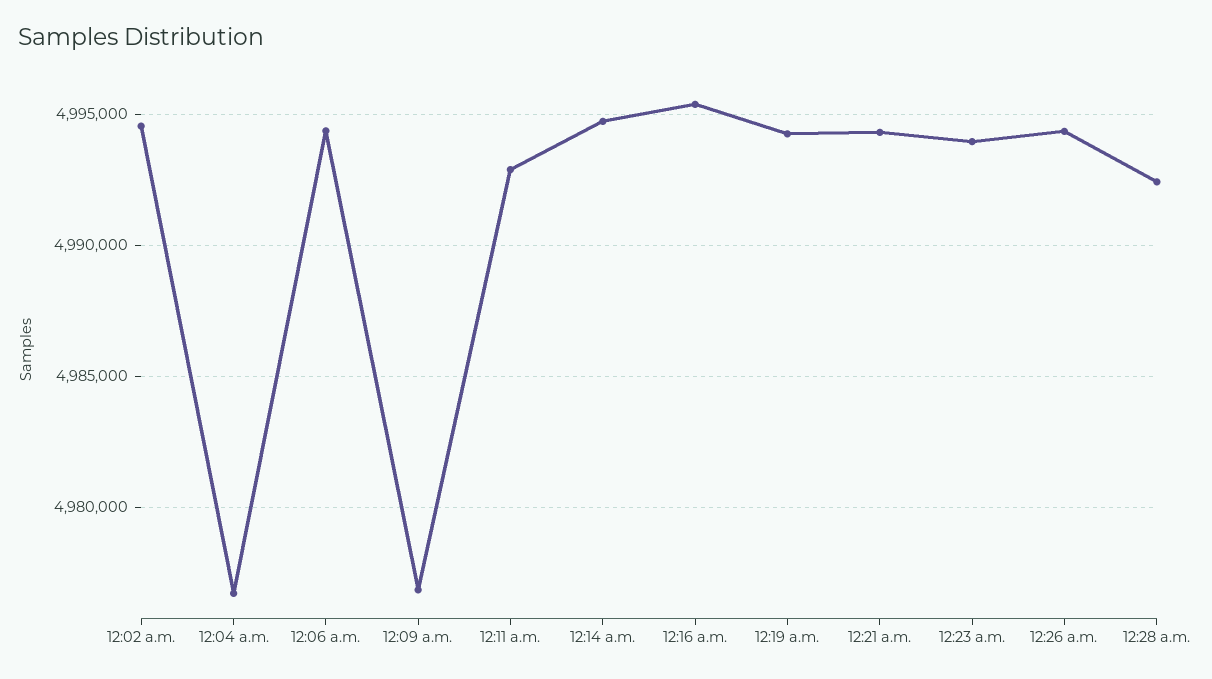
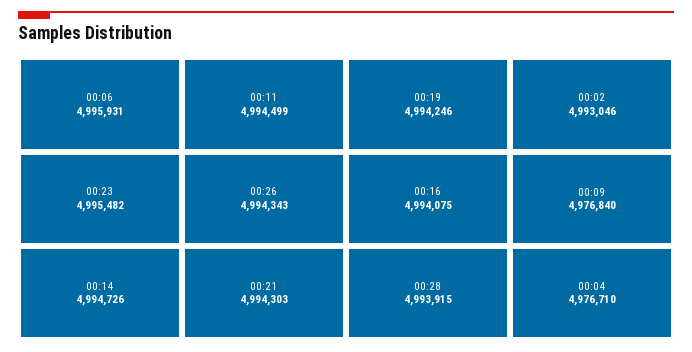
  {
-   "12:02 a.m.": 4994500,
+   "12:02 a.m.": 4993046,
    "12:04 a.m.": 4976710,
-   "12:06 a.m.": 4994500,
+   "12:06 a.m.": 4995931,
    "12:09 a.m.": 4976840,
-   "12:11 a.m.": 4993000,
+   "12:11 a.m.": 4994499,
    "12:14 a.m.": 4994726,
-   "12:16 a.m.": 4995500,
+   "12:16 a.m.": 4994075,
    "12:19 a.m.": 4994246,
    "12:21 a.m.": 4994303,
-   "12:23 a.m.": 4994000,
+   "12:23 a.m.": 4995482,
    "12:26 a.m.": 4994343,
-   "12:28 a.m.": 4992500
+   "12:28 a.m.": 4993915
  }

